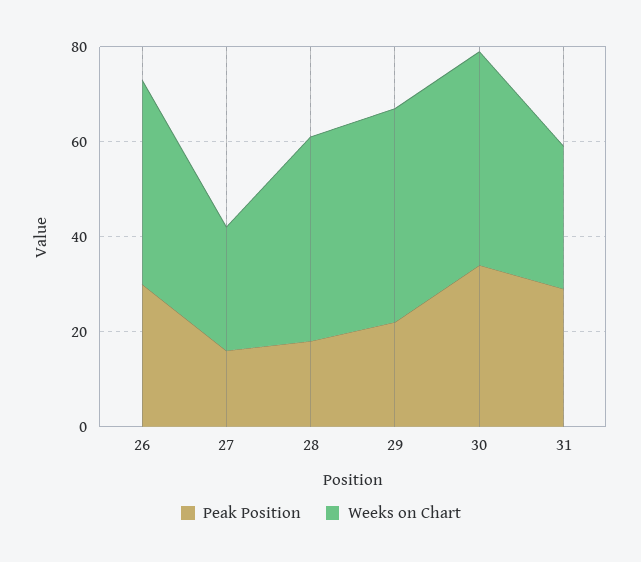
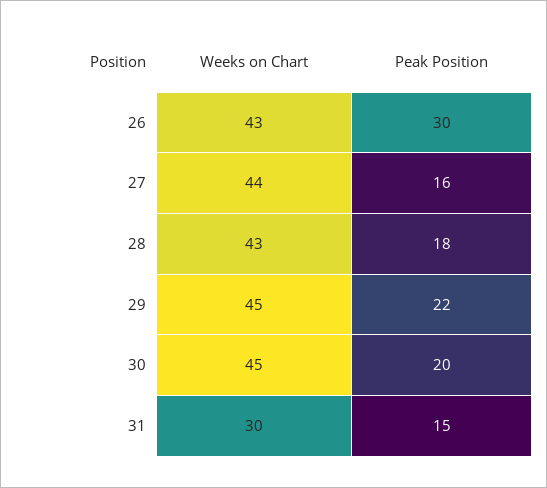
  {
    "Peak Position": {
      "26": 30,
      "27": 16,
      "28": 18,
      "29": 22,
-     "30": 35,
+     "30": 20,
-     "31": 30
+     "31": 15
    },
    "Weeks on Chart": {
      "26": 43,
-     "27": 25,
+     "27": 44,
      "28": 43,
      "29": 45,
      "30": 45,
      "31": 30
    }
  }

